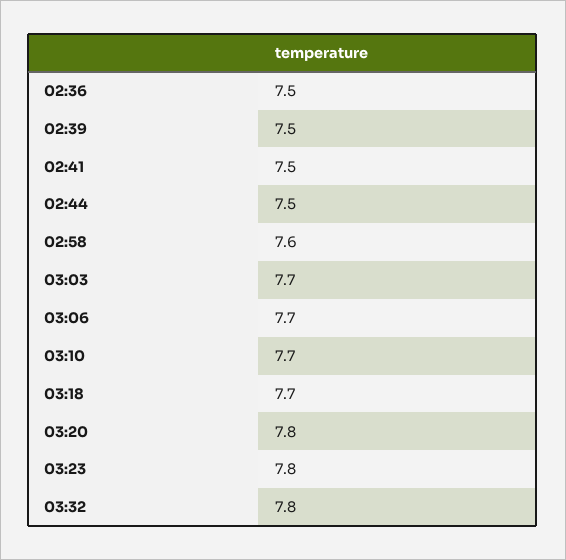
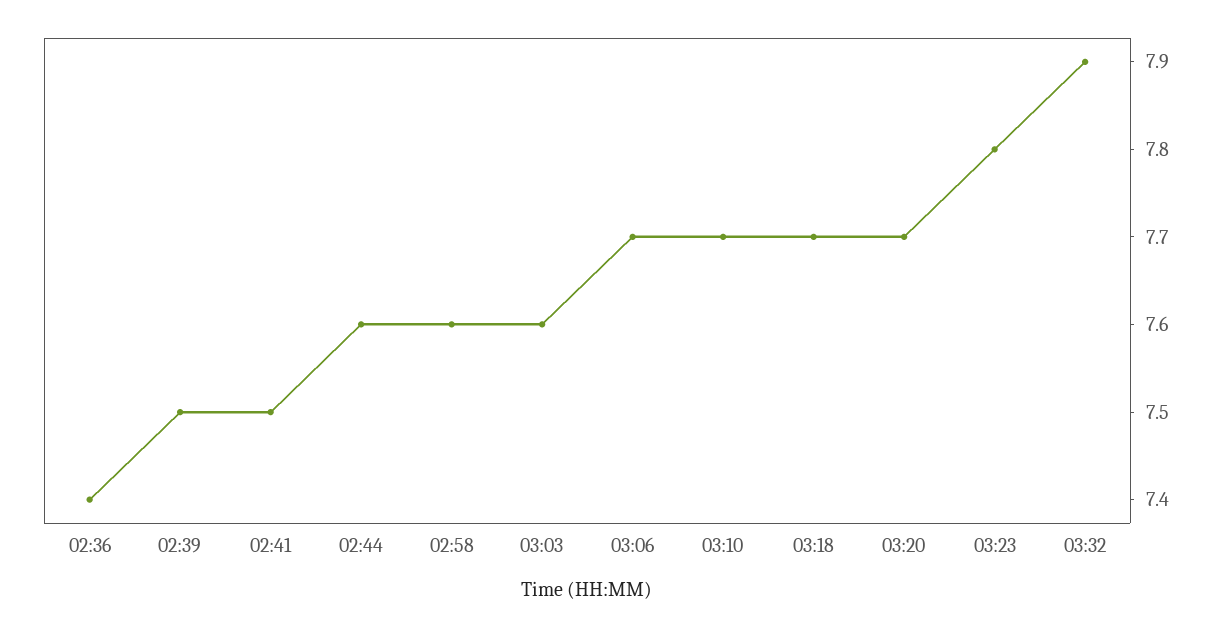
  {
-   "02:36": 7.5,
+   "02:36": 7.4,
    "02:39": 7.5,
    "02:41": 7.5,
-   "02:44": 7.5,
+   "02:44": 7.6,
    "02:58": 7.6,
-   "03:03": 7.7,
+   "03:03": 7.6,
    "03:06": 7.7,
    "03:10": 7.7,
    "03:18": 7.7,
-   "03:20": 7.8,
+   "03:20": 7.7,
    "03:23": 7.8,
-   "03:32": 7.8
+   "03:32": 7.9
  }

